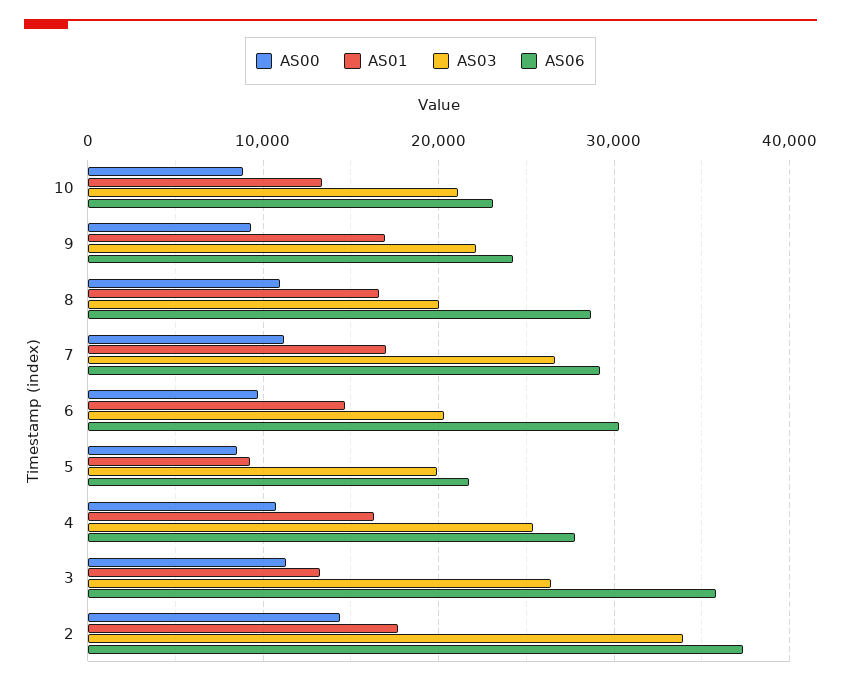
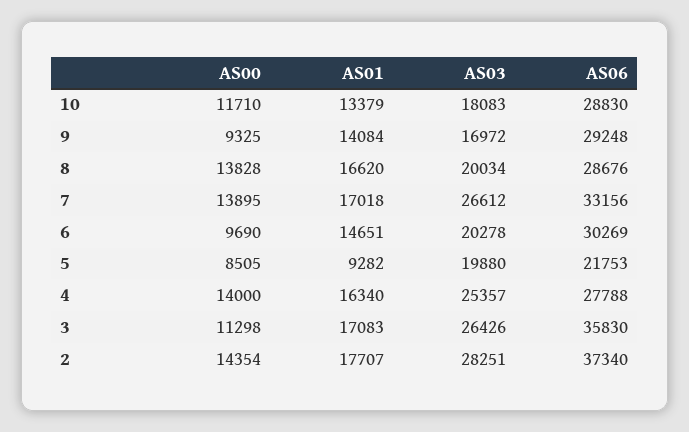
  {
    "AS00": {
-     "10": 9000,
+     "10": 11710,
      "9": 9325,
-     "8": 11000,
+     "8": 13828,
-     "7": 11000,
+     "7": 13895,
      "6": 9690,
      "5": 8505,
-     "4": 11000,
+     "4": 14000,
      "3": 11298,
      "2": 14354
    },
    "AS01": {
      "10": 13379,
-     "9": 17000,
+     "9": 14084,
      "8": 16620,
      "7": 17018,
      "6": 14651,
      "5": 9282,
      "4": 16340,
-     "3": 13000,
+     "3": 17083,
      "2": 17707
    },
    "AS03": {
-     "10": 21000,
+     "10": 18083,
-     "9": 22000,
+     "9": 16972,
      "8": 20034,
      "7": 26612,
      "6": 20278,
      "5": 19880,
      "4": 25357,
      "3": 26426,
-     "2": 34000
+     "2": 28251
    },
    "AS06": {
-     "10": 23000,
+     "10": 28830,
-     "9": 24000,
+     "9": 29248,
      "8": 28676,
-     "7": 29000,
+     "7": 33156,
      "6": 30269,
      "5": 21753,
      "4": 27788,
      "3": 35830,
      "2": 37340
    }
  }

